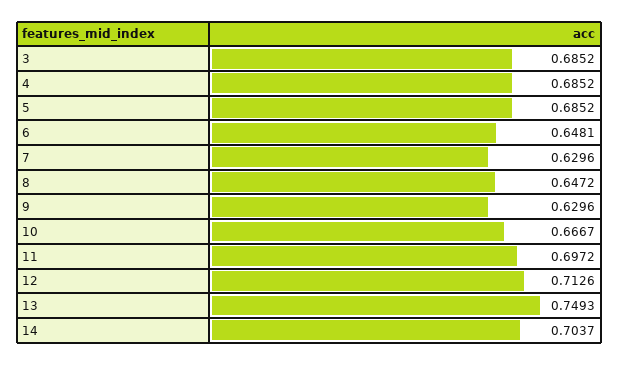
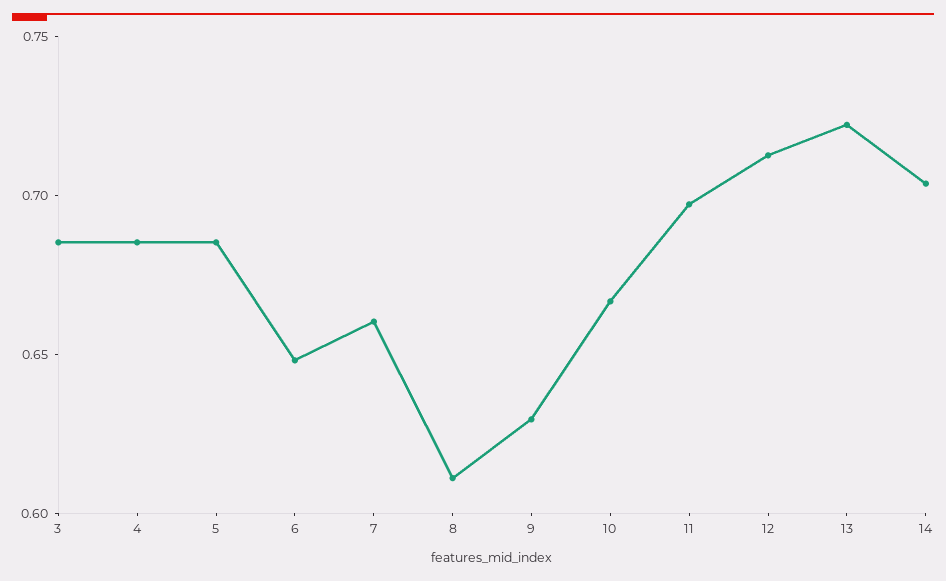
  {
    "3": 0.6852,
    "4": 0.6852,
    "5": 0.6852,
    "6": 0.6481,
-   "7": 0.6296,
+   "7": 0.66,
-   "8": 0.6472,
+   "8": 0.61,
    "9": 0.6296,
    "10": 0.6667,
    "11": 0.6972,
    "12": 0.7126,
-   "13": 0.7493,
+   "13": 0.72,
    "14": 0.7037
  }

